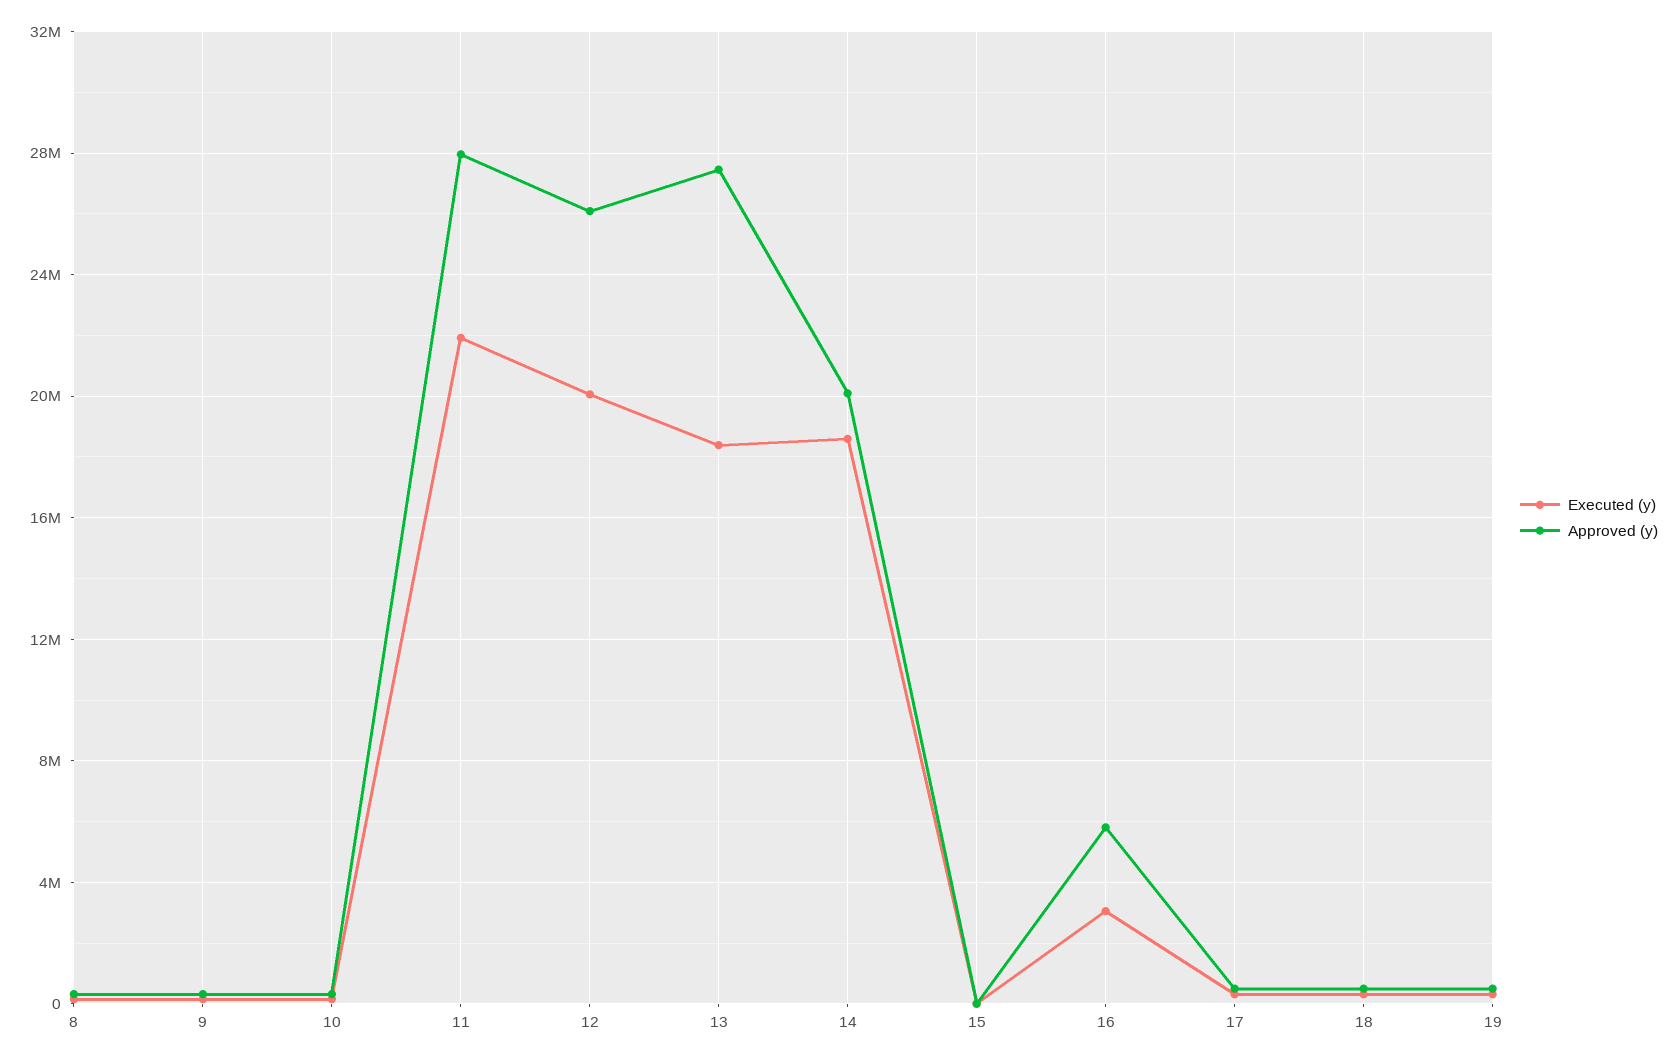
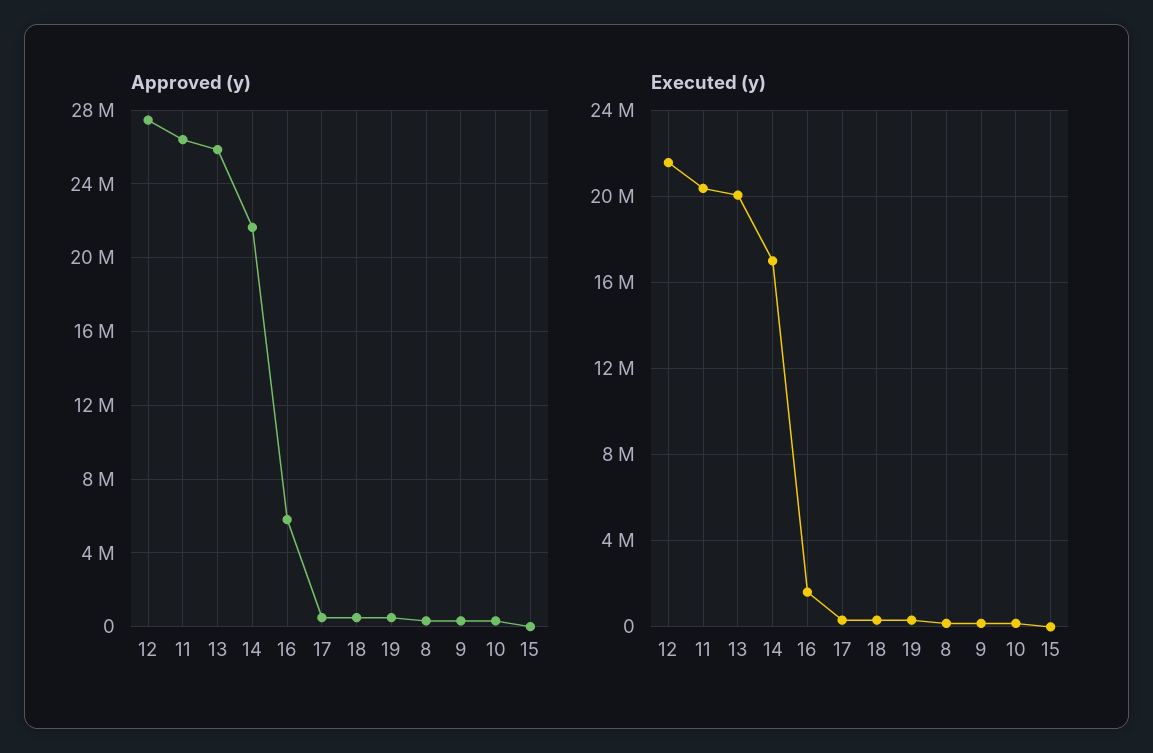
  {
    "Executed (y)": {
      "8": 0,
      "9": 0,
      "10": 0,
-     "11": 22000000,
+     "11": 20500000,
-     "12": 20000000,
+     "12": 21500000,
-     "13": 18500000,
+     "13": 20000000,
-     "14": 18500000,
+     "14": 17000000,
      "15": 0,
-     "16": 3000000,
+     "16": 1500000,
      "17": 500000,
      "18": 500000,
      "19": 500000
    },
    "Approved (y)": {
      "8": 500000,
      "9": 500000,
      "10": 500000,
-     "11": 28000000,
+     "11": 26500000,
-     "12": 26000000,
+     "12": 27500000,
-     "13": 27500000,
+     "13": 26000000,
-     "14": 20000000,
+     "14": 21500000,
      "15": 0,
      "16": 6000000,
      "17": 500000,
      "18": 500000,
      "19": 500000
    }
  }

